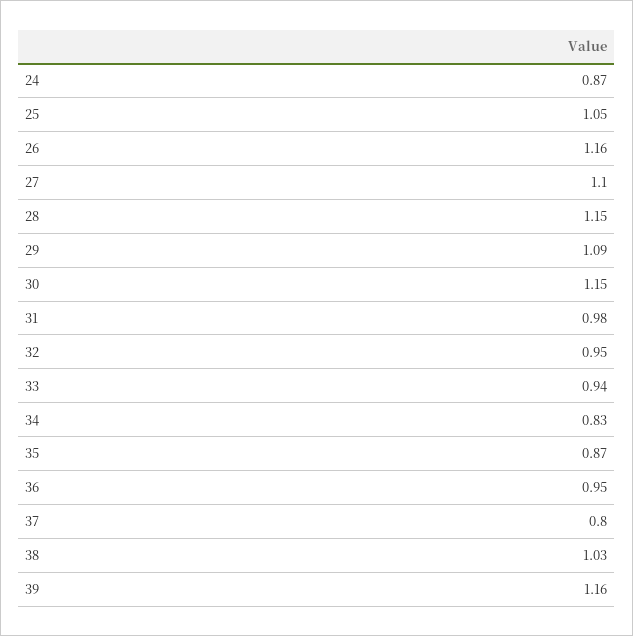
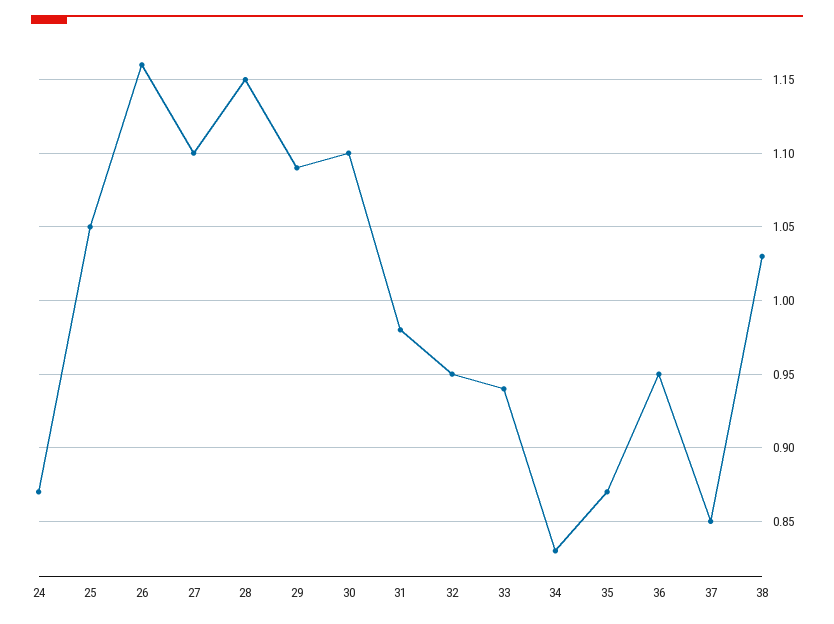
  {
    "24": 0.87,
    "25": 1.05,
    "26": 1.16,
    "27": 1.1,
    "28": 1.15,
    "29": 1.09,
-   "30": 1.15,
+   "30": 1.1,
    "31": 0.98,
    "32": 0.95,
    "33": 0.94,
    "34": 0.83,
    "35": 0.87,
    "36": 0.95,
-   "37": 0.8,
+   "37": 0.85,
-   "38": 1.03,
+   "38": 1.03
-   "39": 1.16
  }

